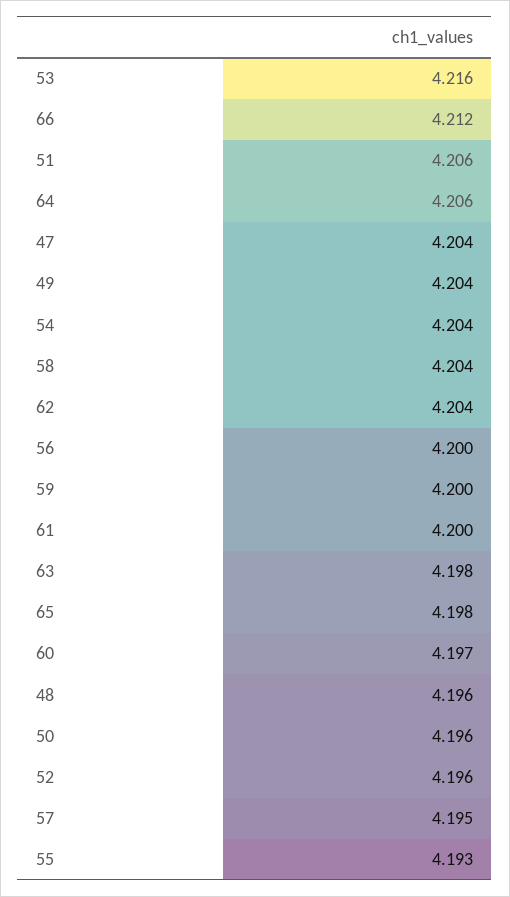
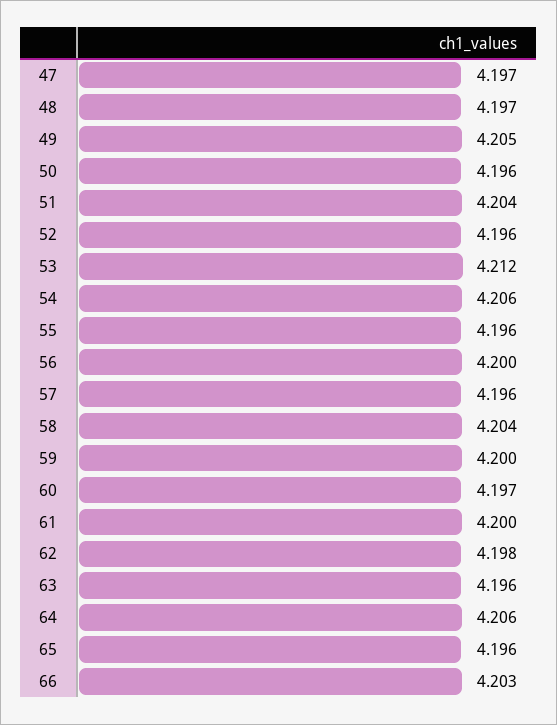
  {
-   "53": 4.216,
+   "53": 4.212,
-   "66": 4.212,
+   "66": 4.203,
-   "51": 4.206,
+   "51": 4.204,
    "64": 4.206,
-   "47": 4.204,
+   "47": 4.197,
-   "49": 4.204,
+   "49": 4.205,
-   "54": 4.204,
+   "54": 4.206,
    "58": 4.204,
-   "62": 4.204,
+   "62": 4.198,
    "56": 4.2,
    "59": 4.2,
    "61": 4.2,
-   "63": 4.198,
+   "63": 4.196,
-   "65": 4.198,
+   "65": 4.196,
    "60": 4.197,
-   "48": 4.196,
+   "48": 4.197,
    "50": 4.196,
    "52": 4.196,
-   "57": 4.195,
+   "57": 4.196,
-   "55": 4.193
+   "55": 4.196
  }

